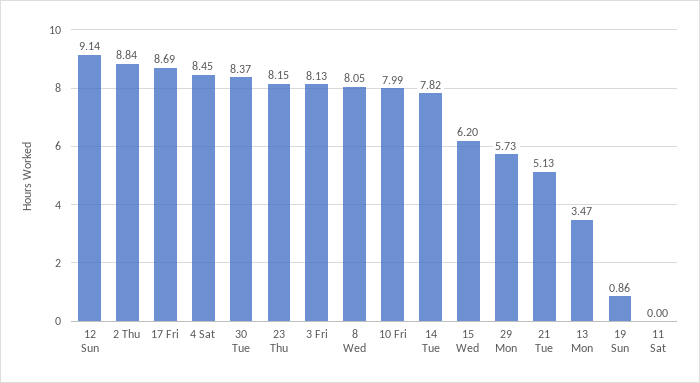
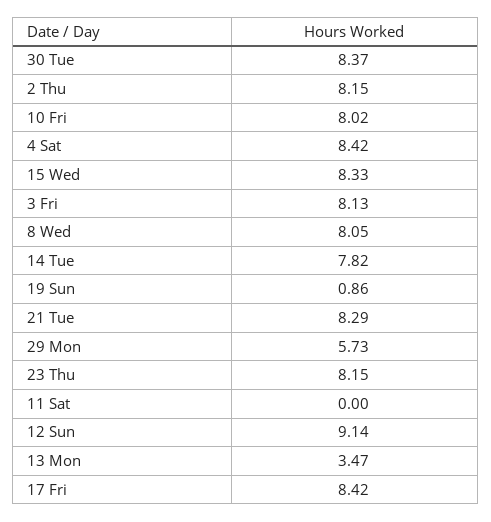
  {
    "12 Sun": 9.14,
-   "2 Thu": 8.84,
+   "2 Thu": 8.15,
-   "17 Fri": 8.69,
+   "17 Fri": 8.42,
-   "4 Sat": 8.45,
+   "4 Sat": 8.42,
    "30 Tue": 8.37,
    "23 Thu": 8.15,
    "3 Fri": 8.13,
    "8 Wed": 8.05,
-   "10 Fri": 7.99,
+   "10 Fri": 8.02,
    "14 Tue": 7.82,
-   "15 Wed": 6.2,
+   "15 Wed": 8.33,
    "29 Mon": 5.73,
-   "21 Tue": 5.13,
+   "21 Tue": 8.29,
    "13 Mon": 3.47,
    "19 Sun": 0.86,
    "11 Sat": 0
  }

